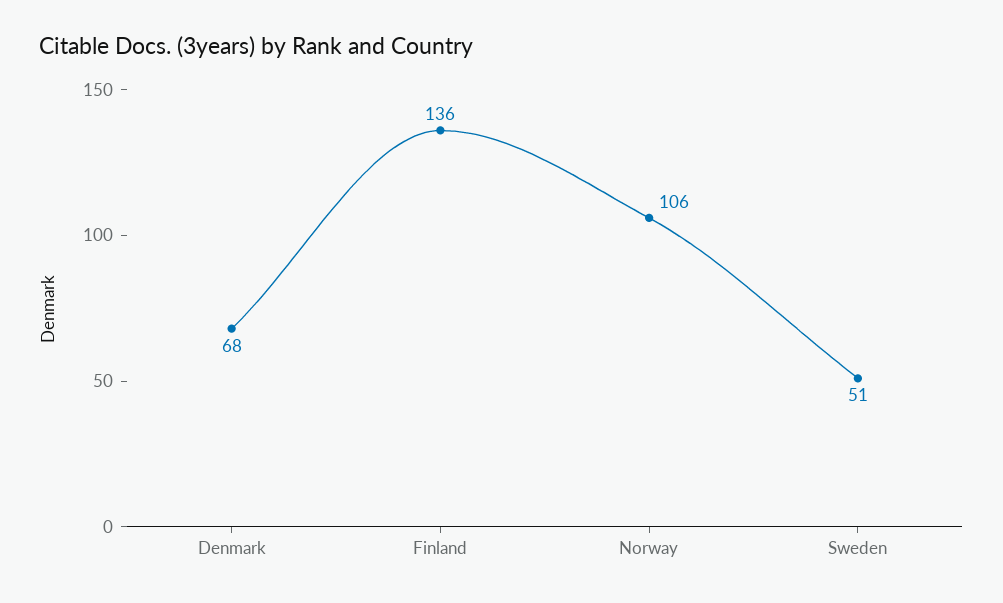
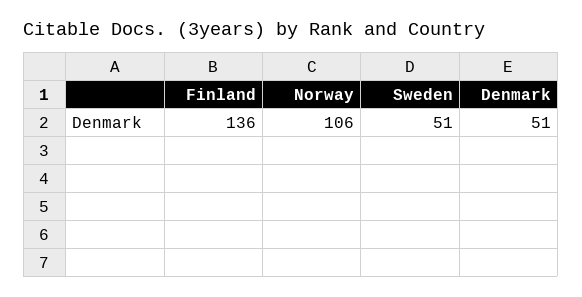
  {
-   "Denmark": 68,
+   "Denmark": 51,
    "Finland": 136,
    "Norway": 106,
    "Sweden": 51
  }

